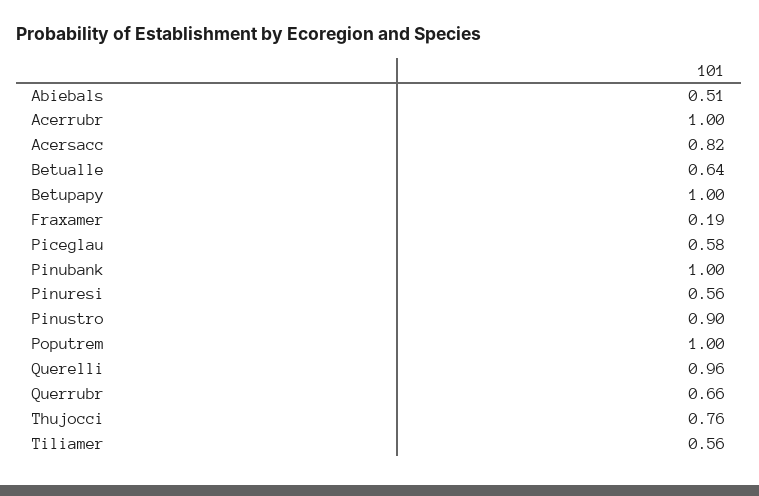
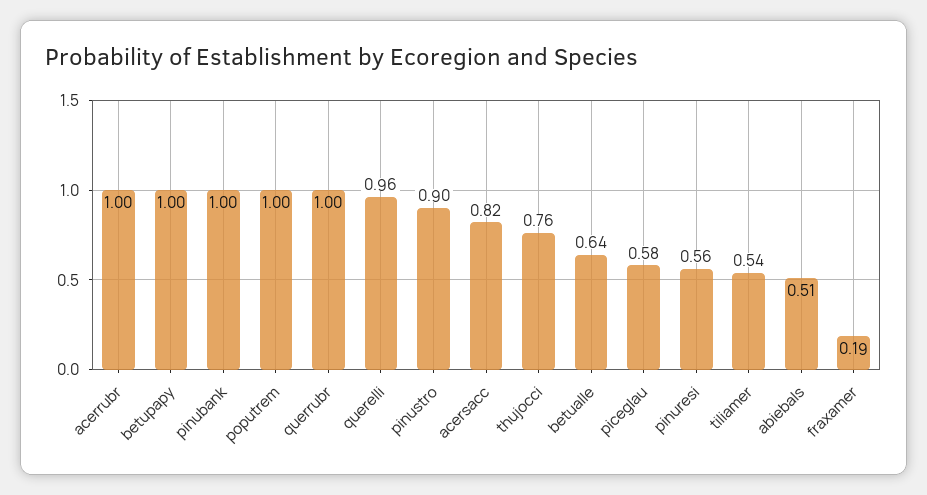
  {
    "Abiebals": 0.51,
    "Acerrubr": 1,
    "Acersacc": 0.82,
    "Betualle": 0.64,
    "Betupapy": 1,
    "Fraxamer": 0.19,
    "Piceglau": 0.58,
    "Pinubank": 1,
    "Pinuresi": 0.56,
    "Pinustro": 0.9,
    "Poputrem": 1,
    "Querelli": 0.96,
-   "Querrubr": 0.66,
+   "Querrubr": 1,
    "Thujocci": 0.76,
-   "Tiliamer": 0.56
+   "Tiliamer": 0.54
  }

